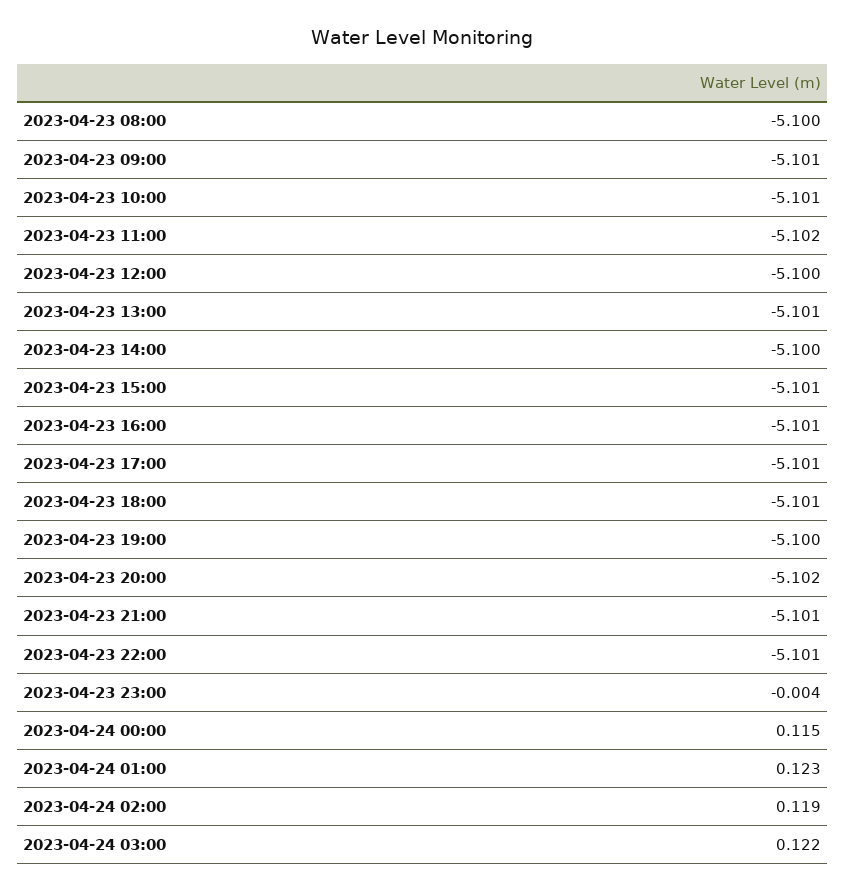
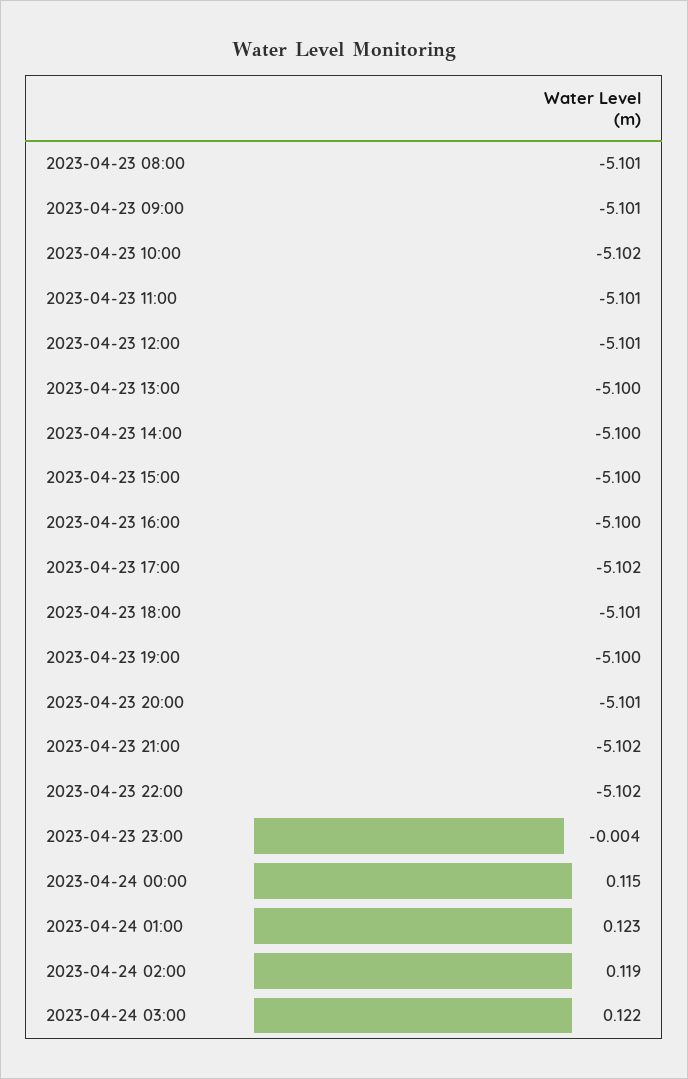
  {
-   "2023-04-23 08:00": -5.1,
+   "2023-04-23 08:00": -5.101,
    "2023-04-23 09:00": -5.101,
-   "2023-04-23 10:00": -5.101,
+   "2023-04-23 10:00": -5.102,
-   "2023-04-23 11:00": -5.102,
+   "2023-04-23 11:00": -5.101,
-   "2023-04-23 12:00": -5.1,
+   "2023-04-23 12:00": -5.101,
-   "2023-04-23 13:00": -5.101,
+   "2023-04-23 13:00": -5.1,
    "2023-04-23 14:00": -5.1,
-   "2023-04-23 15:00": -5.101,
+   "2023-04-23 15:00": -5.1,
-   "2023-04-23 16:00": -5.101,
+   "2023-04-23 16:00": -5.1,
-   "2023-04-23 17:00": -5.101,
+   "2023-04-23 17:00": -5.102,
    "2023-04-23 18:00": -5.101,
    "2023-04-23 19:00": -5.1,
-   "2023-04-23 20:00": -5.102,
+   "2023-04-23 20:00": -5.101,
-   "2023-04-23 21:00": -5.101,
+   "2023-04-23 21:00": -5.102,
-   "2023-04-23 22:00": -5.101,
+   "2023-04-23 22:00": -5.102,
    "2023-04-23 23:00": -0.004,
    "2023-04-24 00:00": 0.115,
    "2023-04-24 01:00": 0.123,
    "2023-04-24 02:00": 0.119,
    "2023-04-24 03:00": 0.122
  }

